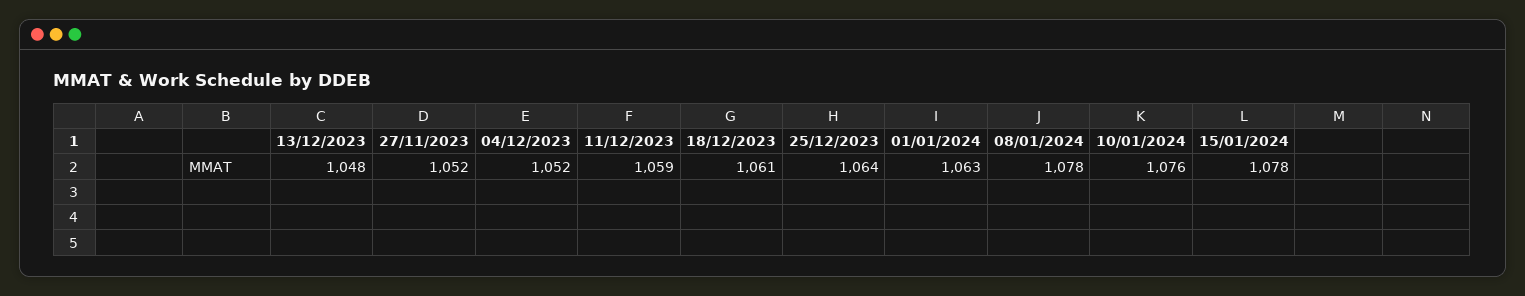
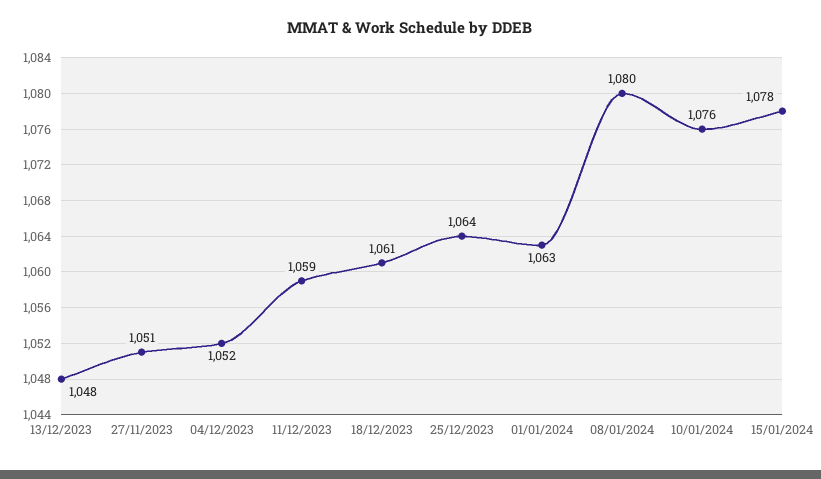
  {
    "13/12/2023": 1048,
-   "27/11/2023": 1052,
+   "27/11/2023": 1051,
    "04/12/2023": 1052,
    "11/12/2023": 1059,
    "18/12/2023": 1061,
    "25/12/2023": 1064,
    "01/01/2024": 1063,
-   "08/01/2024": 1078,
+   "08/01/2024": 1080,
    "10/01/2024": 1076,
    "15/01/2024": 1078
  }

